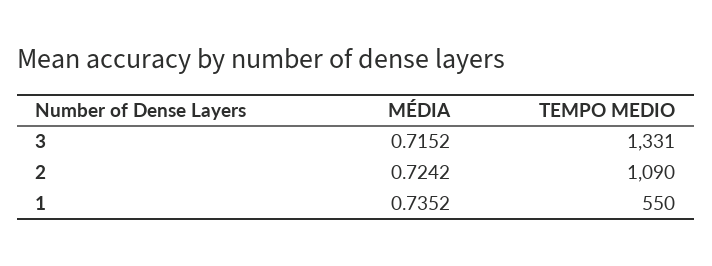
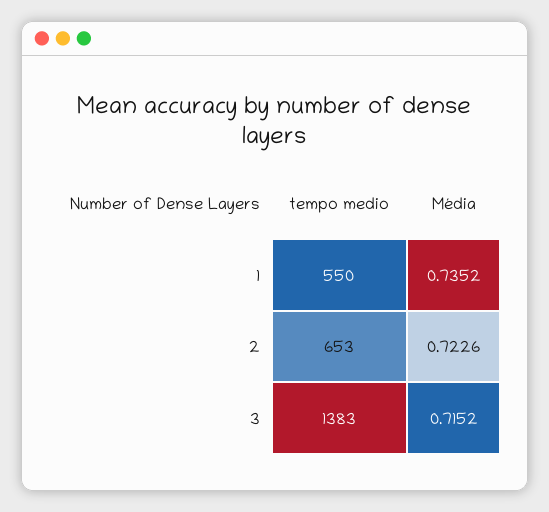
  {
    "MÉDIA": {
      "3": 0.7152,
-     "2": 0.7242,
+     "2": 0.7226,
      "1": 0.7352
    },
    "TEMPO MEDIO": {
-     "3": 1331,
+     "3": 1383,
-     "2": 1090,
+     "2": 653,
      "1": 550
    }
  }

